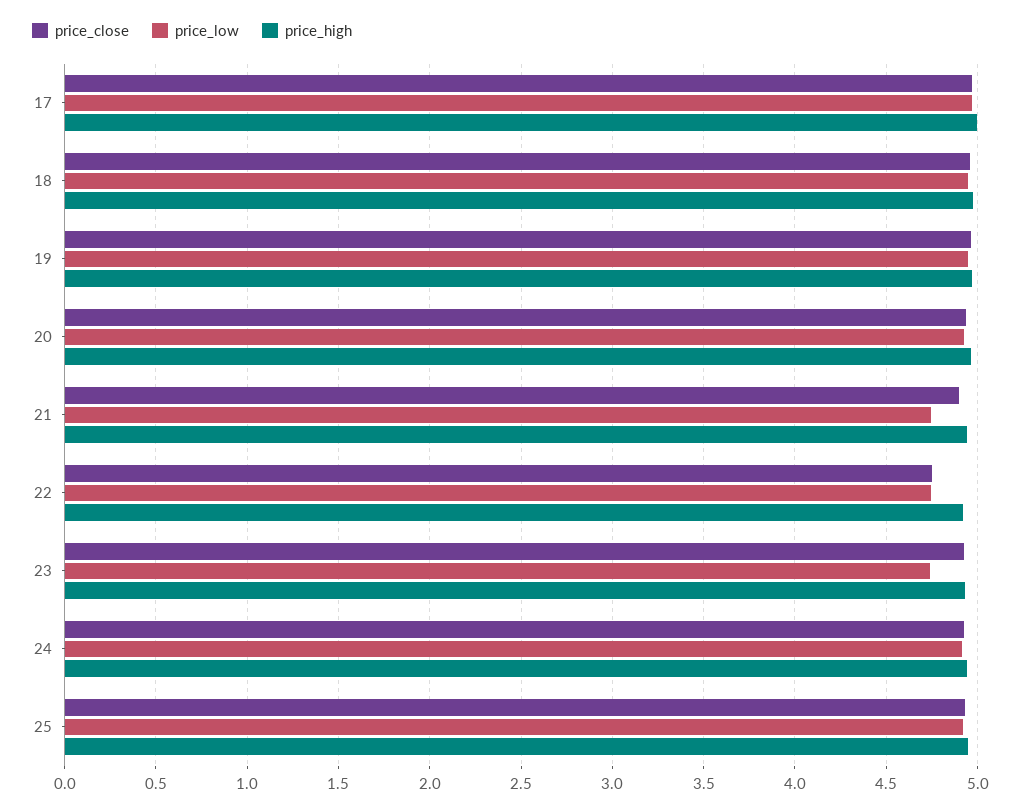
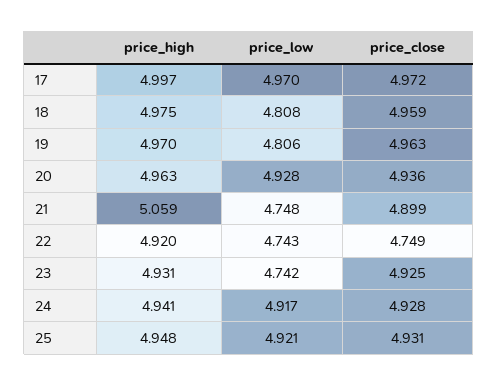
  {
    "price_close": {
      "17": 4.972,
      "18": 4.959,
      "19": 4.963,
      "20": 4.936,
      "21": 4.899,
      "22": 4.749,
      "23": 4.925,
      "24": 4.928,
      "25": 4.931
    },
    "price_low": {
      "17": 4.97,
-     "18": 4.95,
+     "18": 4.808,
-     "19": 4.95,
+     "19": 4.806,
      "20": 4.928,
      "21": 4.748,
      "22": 4.743,
      "23": 4.742,
      "24": 4.917,
      "25": 4.921
    },
    "price_high": {
      "17": 4.997,
      "18": 4.975,
      "19": 4.97,
      "20": 4.963,
-     "21": 4.95,
+     "21": 5.059,
      "22": 4.92,
      "23": 4.931,
      "24": 4.941,
      "25": 4.948
    }
  }

